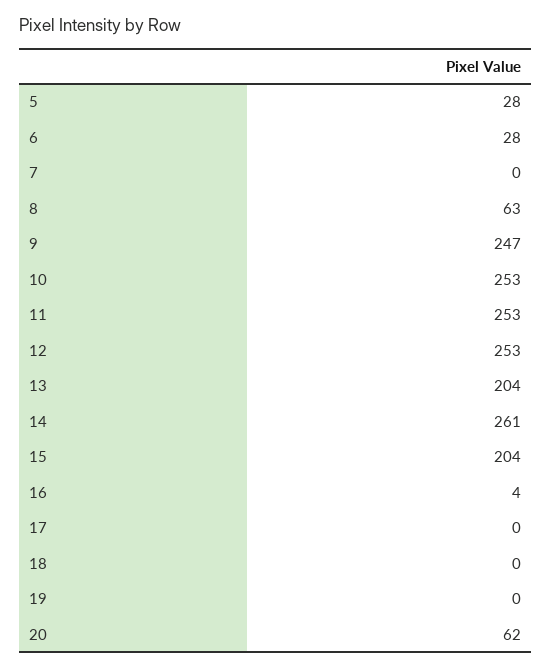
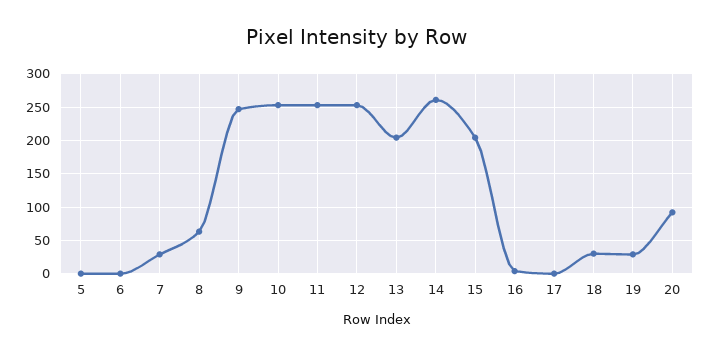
  {
-   "5": 28,
+   "5": 0,
-   "6": 28,
+   "6": 0,
-   "7": 0,
+   "7": 30,
    "8": 63,
    "9": 247,
    "10": 253,
    "11": 253,
    "12": 253,
    "13": 204,
    "14": 261,
    "15": 204,
    "16": 4,
    "17": 0,
-   "18": 0,
+   "18": 30,
-   "19": 0,
+   "19": 30,
-   "20": 62
+   "20": 90
  }

